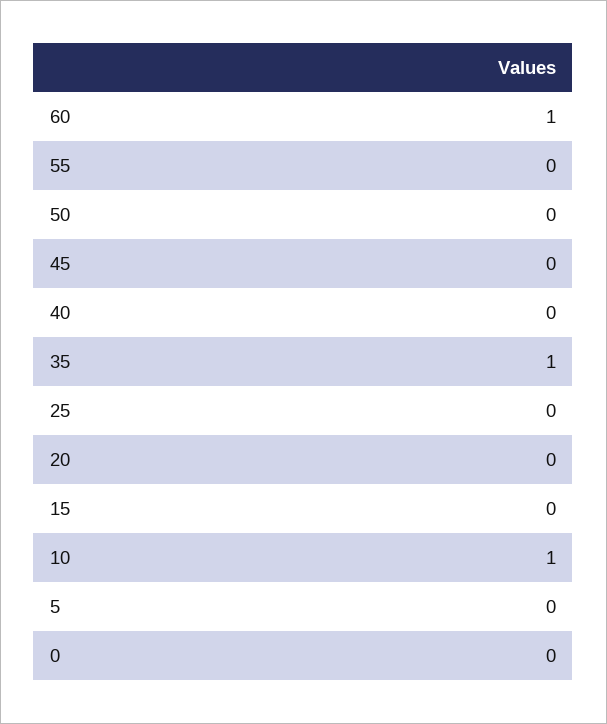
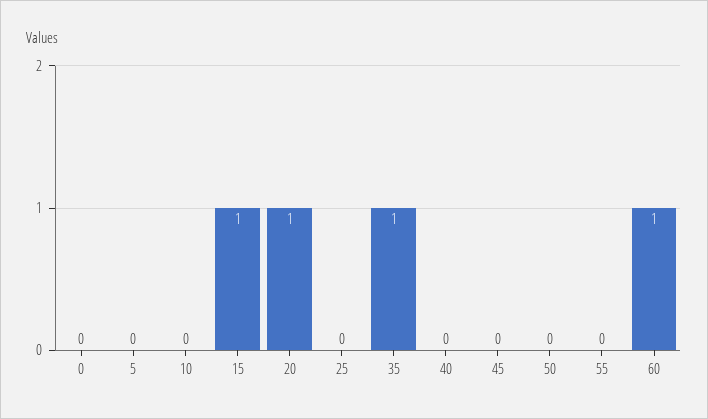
  {
    "60": 1,
    "55": 0,
    "50": 0,
    "45": 0,
    "40": 0,
    "35": 1,
    "25": 0,
-   "20": 0,
+   "20": 1,
-   "15": 0,
+   "15": 1,
-   "10": 1,
+   "10": 0,
    "5": 0,
    "0": 0
  }

